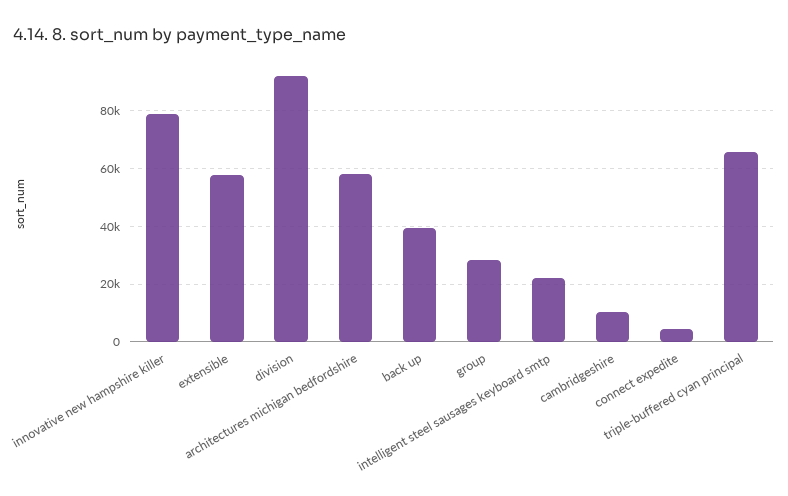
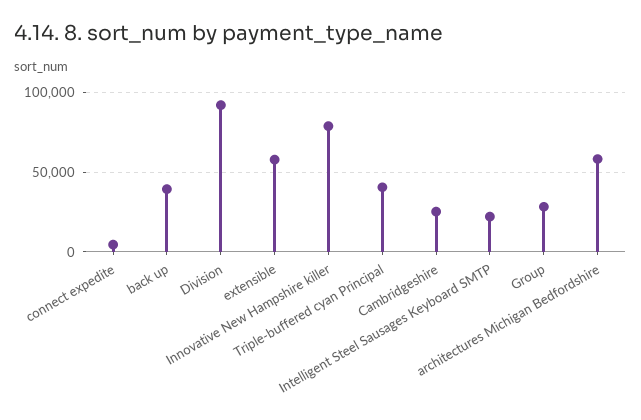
  {
    "innovative new hampshire killer": 80000,
    "extensible": 57500,
    "division": 92500,
    "architectures michigan bedfordshire": 57500,
    "back up": 40000,
    "group": 27500,
    "intelligent steel sausages keyboard smtp": 22500,
-   "cambridgeshire": 10000,
+   "cambridgeshire": 25000,
    "connect expedite": 5000,
-   "triple-buffered cyan principal": 65000
+   "triple-buffered cyan principal": 40000
  }

